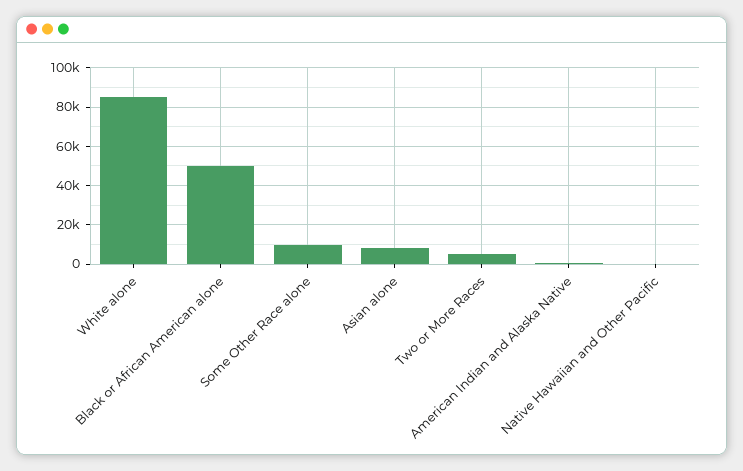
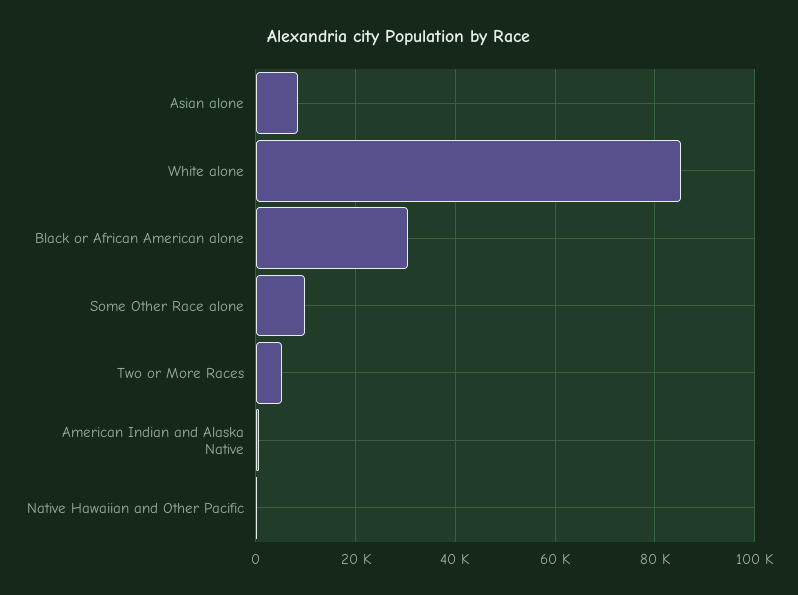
  {
    "White alone": 86000,
-   "Black or African American alone": 50000,
+   "Black or African American alone": 30000,
    "Some Other Race alone": 10000,
    "Asian alone": 8000,
    "Two or More Races": 6000,
    "American Indian and Alaska Native": 0,
    "Native Hawaiian and Other Pacific": 0
  }

